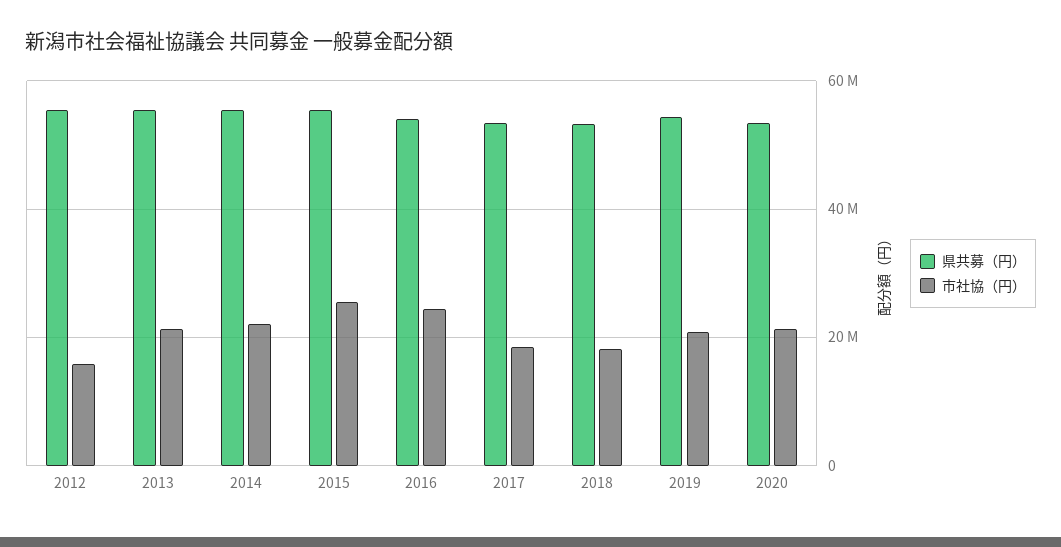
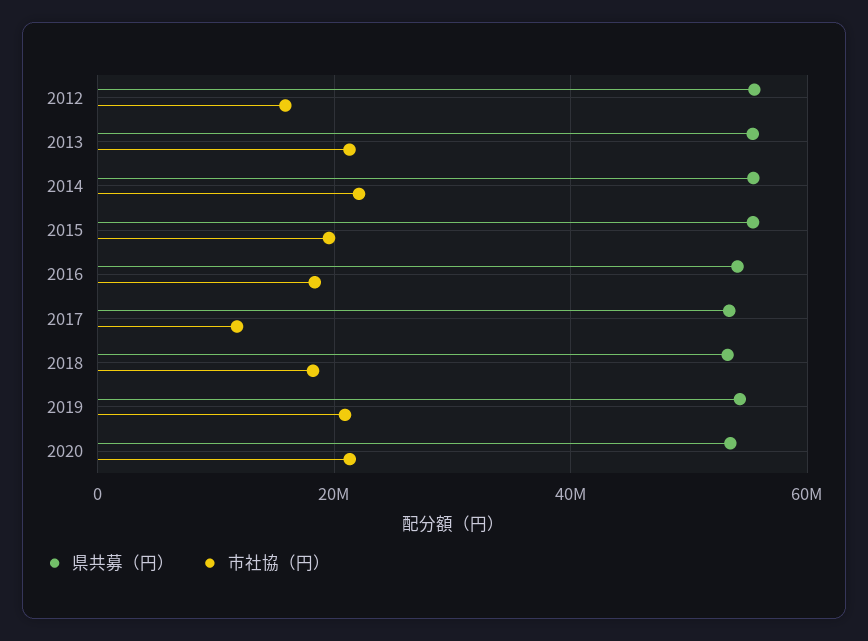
  {
    "県共募（円）": {
      "2012": 56000000,
      "2013": 56000000,
      "2014": 56000000,
      "2015": 56000000,
      "2016": 54000000,
      "2017": 54000000,
      "2018": 54000000,
      "2019": 54000000,
      "2020": 54000000
    },
    "市社協（円）": {
      "2012": 16000000,
      "2013": 22000000,
      "2014": 22000000,
-     "2015": 26000000,
+     "2015": 20000000,
-     "2016": 24000000,
+     "2016": 18000000,
-     "2017": 18000000,
+     "2017": 12000000,
      "2018": 18000000,
      "2019": 20000000,
      "2020": 22000000
    }
  }

